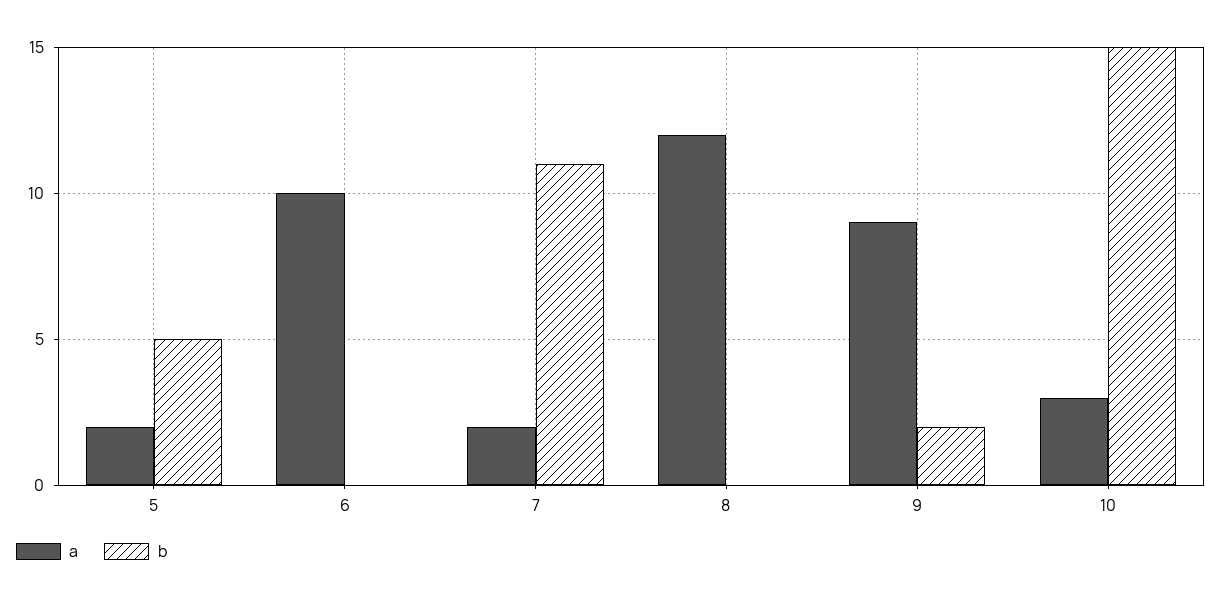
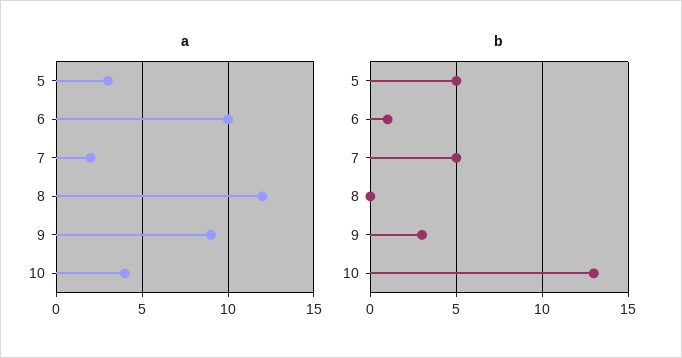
  {
    "a": {
-     "5": 2,
+     "5": 3,
      "6": 10,
      "7": 2,
      "8": 12,
      "9": 9,
-     "10": 3
+     "10": 4
    },
    "b": {
      "5": 5,
-     "6": 0,
+     "6": 1,
-     "7": 11,
+     "7": 5,
      "8": 0,
-     "9": 2,
+     "9": 3,
-     "10": 15
+     "10": 13
    }
  }

